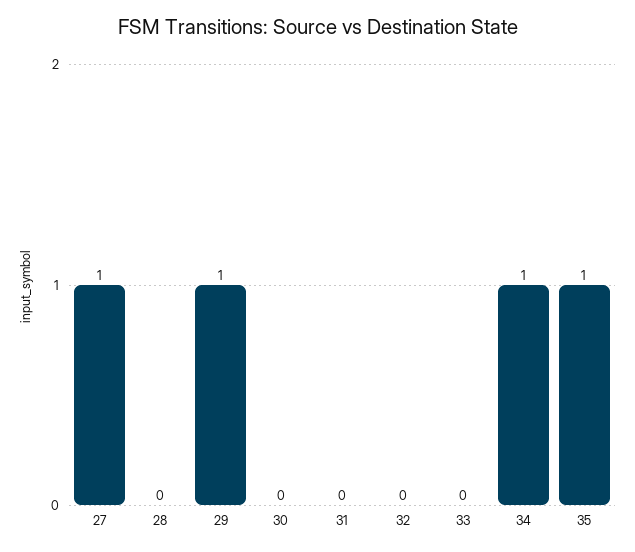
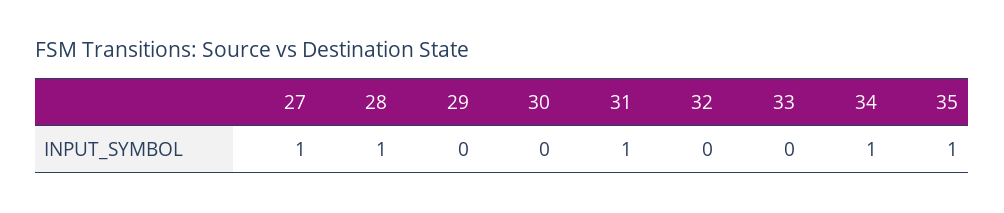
  {
    "27": 1,
-   "28": 0,
+   "28": 1,
-   "29": 1,
+   "29": 0,
    "30": 0,
-   "31": 0,
+   "31": 1,
    "32": 0,
    "33": 0,
    "34": 1,
    "35": 1
  }

